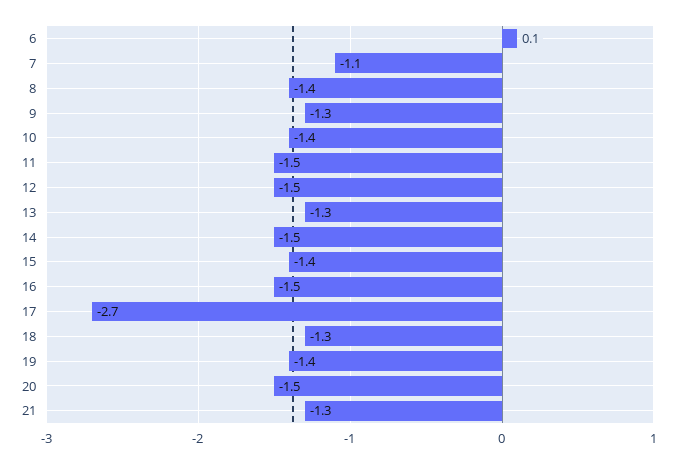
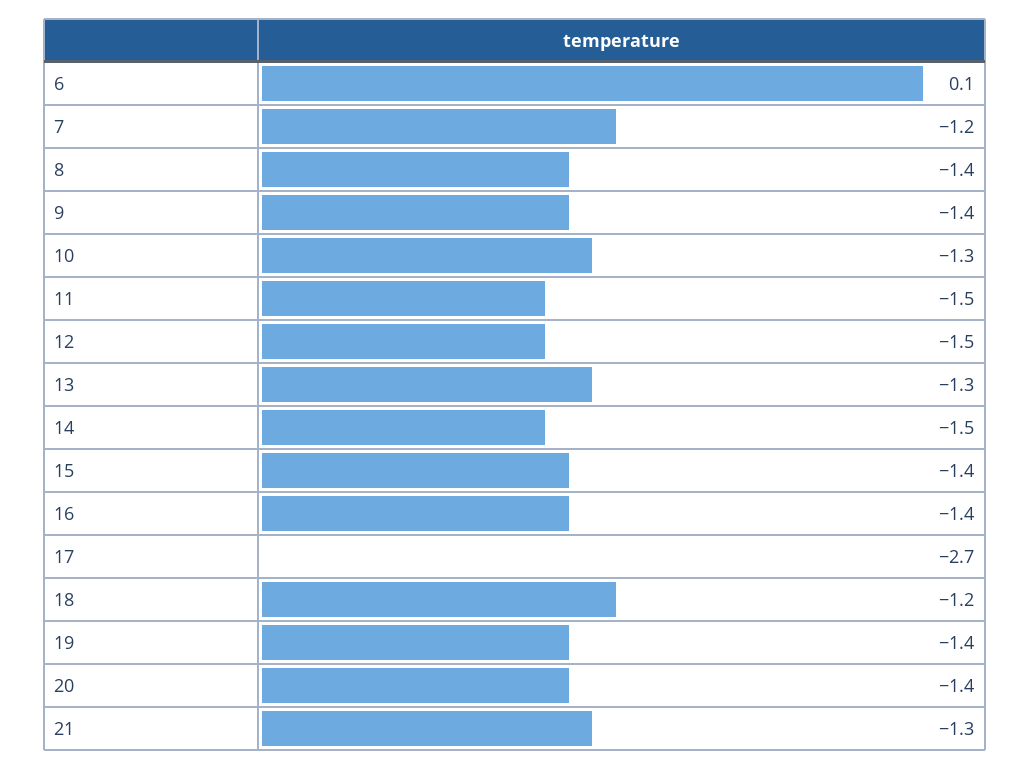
  {
    "6": 0.1,
-   "7": -1.1,
+   "7": -1.2,
    "8": -1.4,
-   "9": -1.3,
+   "9": -1.4,
-   "10": -1.4,
+   "10": -1.3,
    "11": -1.5,
    "12": -1.5,
    "13": -1.3,
    "14": -1.5,
    "15": -1.4,
-   "16": -1.5,
+   "16": -1.4,
    "17": -2.7,
-   "18": -1.3,
+   "18": -1.2,
    "19": -1.4,
-   "20": -1.5,
+   "20": -1.4,
    "21": -1.3
  }

